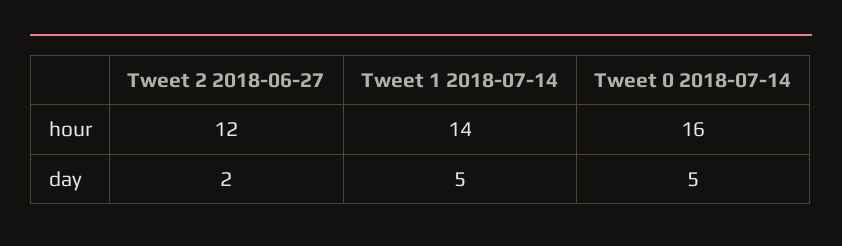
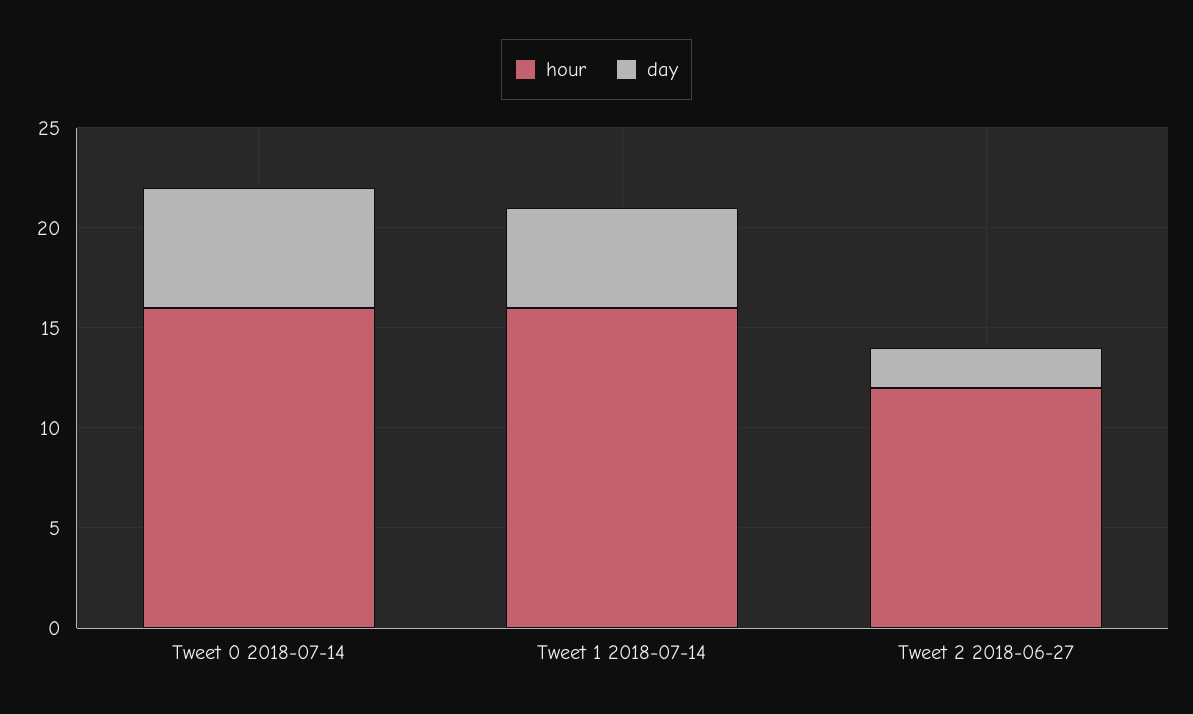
  {
    "hour": {
      "Tweet 2 2018-06-27": 12,
-     "Tweet 1 2018-07-14": 14,
+     "Tweet 1 2018-07-14": 16,
      "Tweet 0 2018-07-14": 16
    },
    "day": {
      "Tweet 2 2018-06-27": 2,
      "Tweet 1 2018-07-14": 5,
-     "Tweet 0 2018-07-14": 5
+     "Tweet 0 2018-07-14": 6
    }
  }

